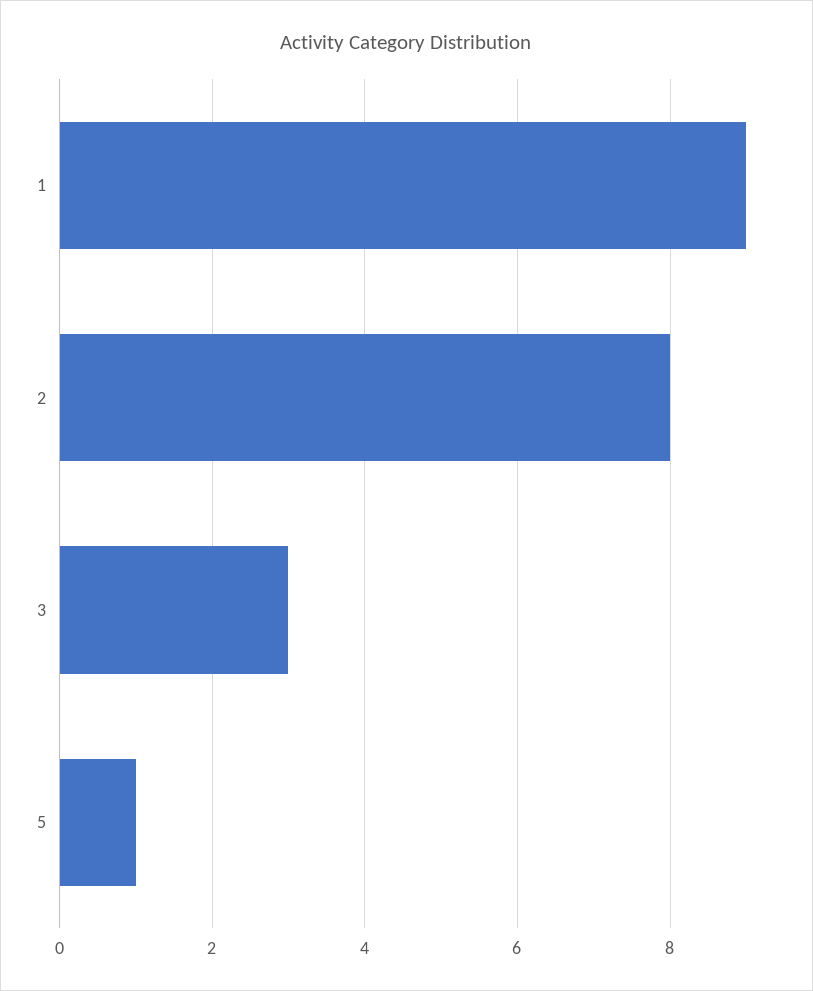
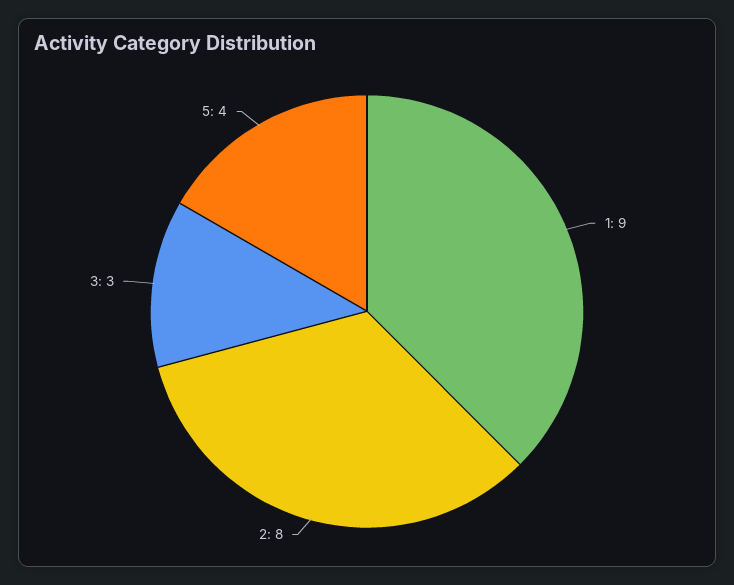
  {
    "1": 9,
    "2": 8,
    "3": 3,
-   "5": 1
+   "5": 4
  }

